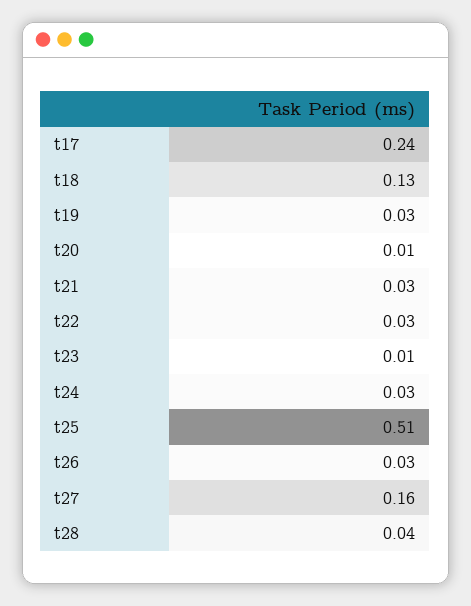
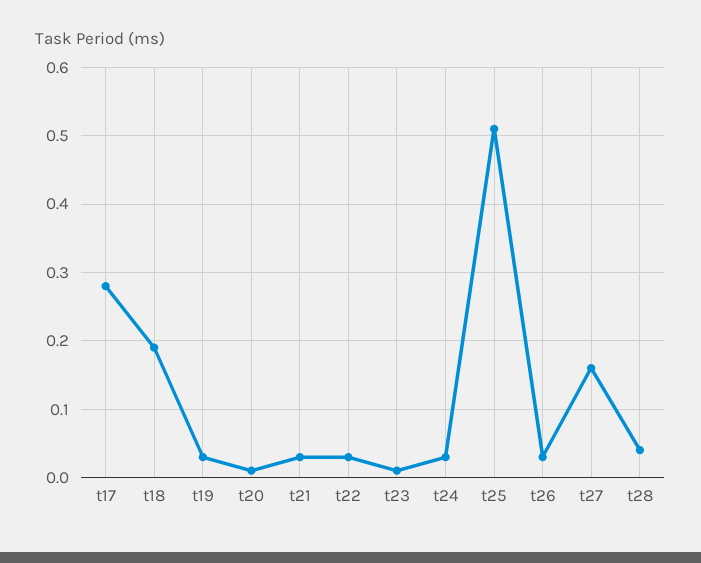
  {
-   "t17": 0.24,
+   "t17": 0.28,
-   "t18": 0.13,
+   "t18": 0.19,
    "t19": 0.03,
    "t20": 0.01,
    "t21": 0.03,
    "t22": 0.03,
    "t23": 0.01,
    "t24": 0.03,
    "t25": 0.51,
    "t26": 0.03,
    "t27": 0.16,
    "t28": 0.04
  }

